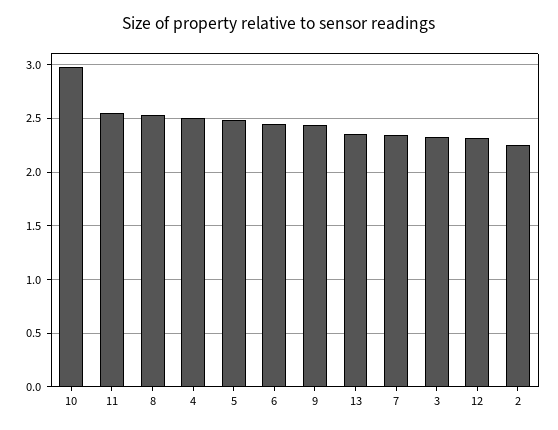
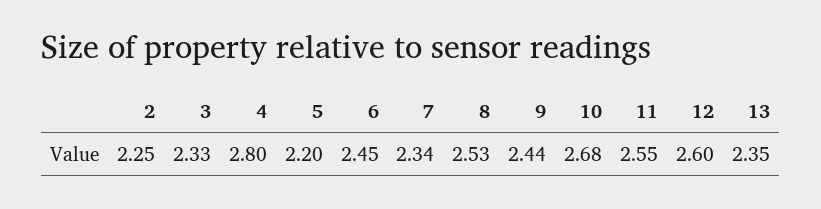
  {
-   "10": 3,
+   "10": 2.68,
    "11": 2.55,
    "8": 2.53,
-   "4": 2.5,
+   "4": 2.8,
-   "5": 2.5,
+   "5": 2.2,
    "6": 2.45,
    "9": 2.44,
    "13": 2.35,
    "7": 2.34,
    "3": 2.33,
-   "12": 2.3,
+   "12": 2.6,
    "2": 2.25
  }

